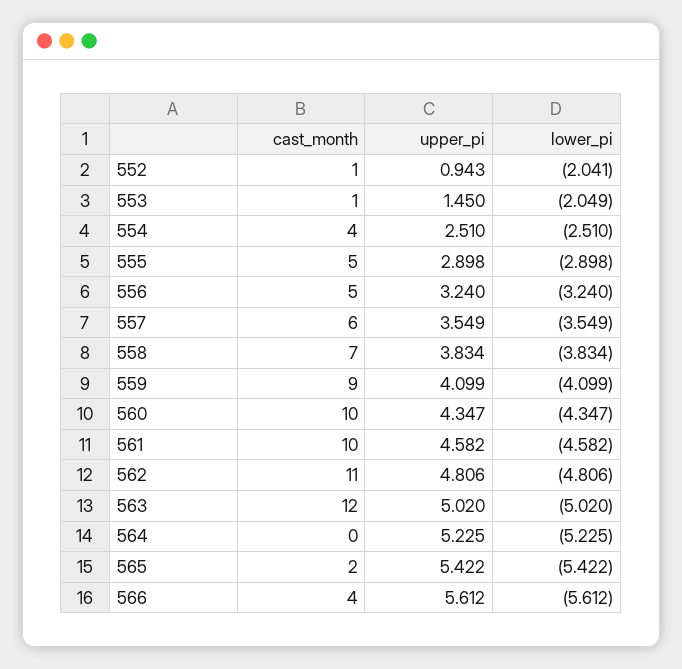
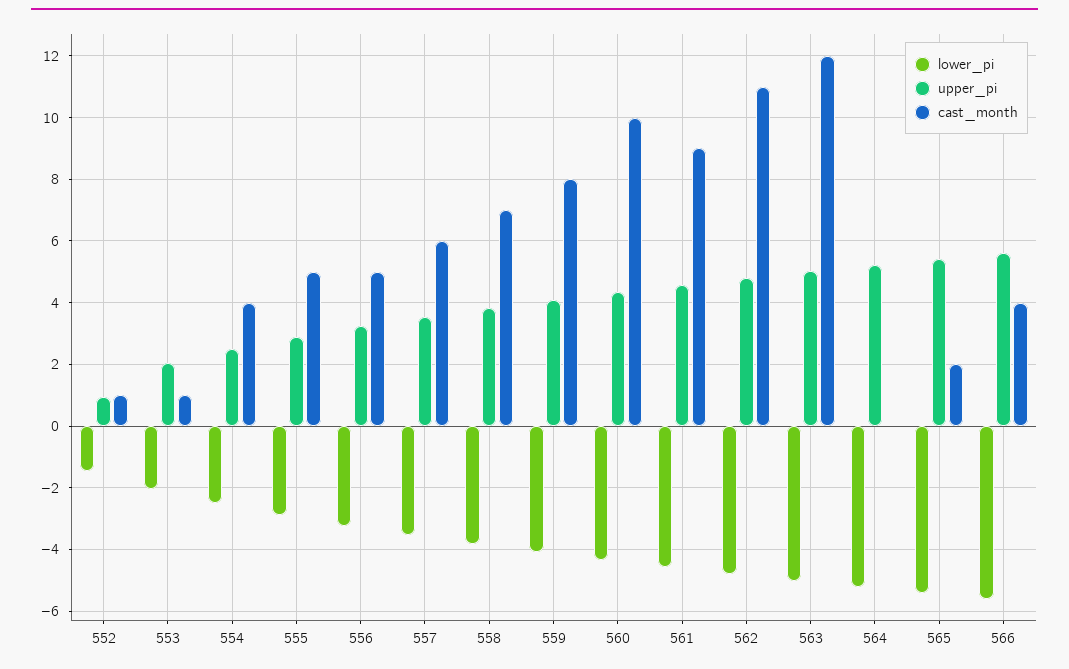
  {
    "cast_month": {
      "552": 1,
      "553": 1,
      "554": 4,
      "555": 5,
      "556": 5,
      "557": 6,
      "558": 7,
-     "559": 9,
+     "559": 8,
      "560": 10,
-     "561": 10,
+     "561": 9,
      "562": 11,
      "563": 12,
      "564": 0,
      "565": 2,
      "566": 4
    },
    "upper_pi": {
      "552": 0.943,
-     "553": 1.45,
+     "553": 2,
      "554": 2.51,
      "555": 2.898,
      "556": 3.24,
      "557": 3.549,
      "558": 3.834,
      "559": 4.099,
      "560": 4.347,
      "561": 4.582,
      "562": 4.806,
      "563": 5.02,
      "564": 5.225,
      "565": 5.422,
      "566": 5.612
    },
    "lower_pi": {
-     "552": -2.041,
+     "552": -1.4,
      "553": -2.049,
      "554": -2.51,
      "555": -2.898,
      "556": -3.24,
      "557": -3.549,
      "558": -3.834,
      "559": -4.099,
      "560": -4.347,
      "561": -4.582,
      "562": -4.806,
      "563": -5.02,
      "564": -5.225,
      "565": -5.422,
      "566": -5.612
    }
  }

